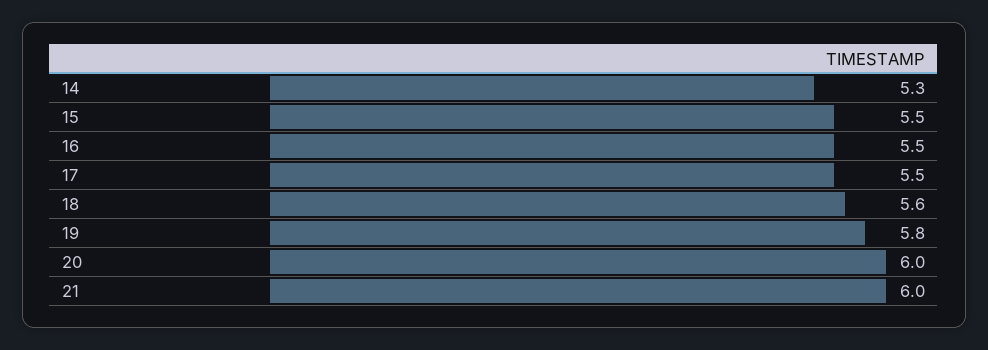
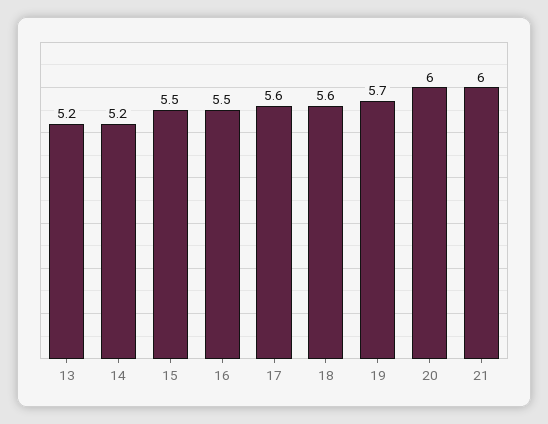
  {
-   "14": 5.3,
+   "14": 5.2,
    "15": 5.5,
    "16": 5.5,
-   "17": 5.5,
+   "17": 5.6,
    "18": 5.6,
-   "19": 5.8,
+   "19": 5.7,
    "20": 6,
-   "21": 6
+   "21": 6,
+   "13": 5.2
  }

